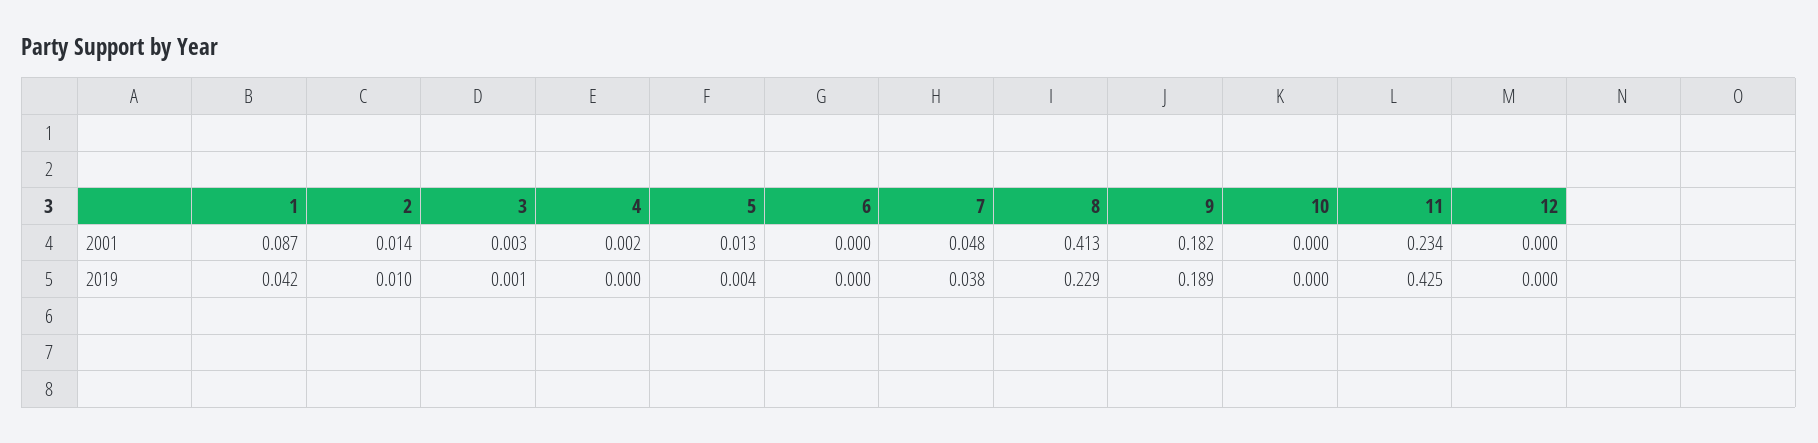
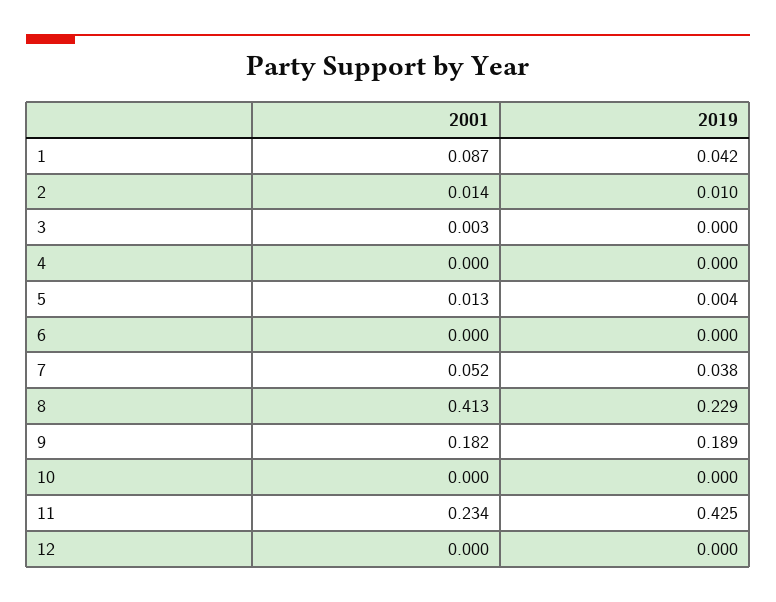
  {
    "1": {
      "2001": 0.087,
      "2019": 0.042
    },
    "2": {
      "2001": 0.014,
      "2019": 0.01
    },
    "3": {
      "2001": 0.003,
-     "2019": 0.001
+     "2019": 0
    },
    "4": {
-     "2001": 0.002,
+     "2001": 0,
      "2019": 0
    },
    "5": {
      "2001": 0.013,
      "2019": 0.004
    },
    "6": {
      "2001": 0,
      "2019": 0
    },
    "7": {
-     "2001": 0.048,
+     "2001": 0.052,
      "2019": 0.038
    },
    "8": {
      "2001": 0.413,
      "2019": 0.229
    },
    "9": {
      "2001": 0.182,
      "2019": 0.189
    },
    "10": {
      "2001": 0,
      "2019": 0
    },
    "11": {
      "2001": 0.234,
      "2019": 0.425
    },
    "12": {
      "2001": 0,
      "2019": 0
    }
  }

